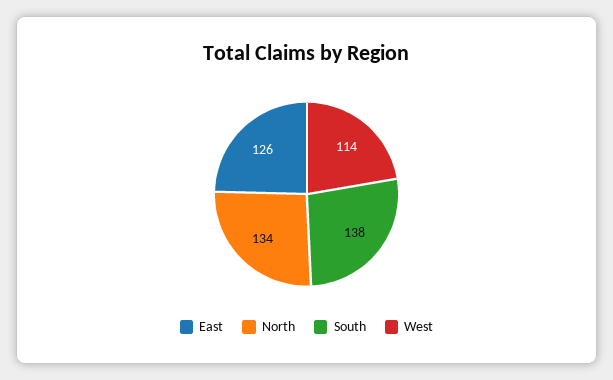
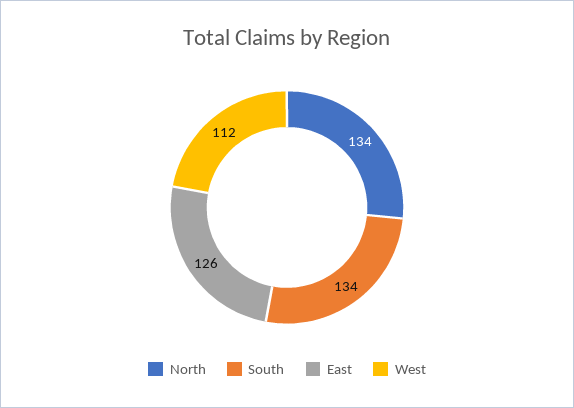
  {
    "East": 126,
    "North": 134,
-   "South": 138,
+   "South": 134,
-   "West": 114
+   "West": 112
  }

